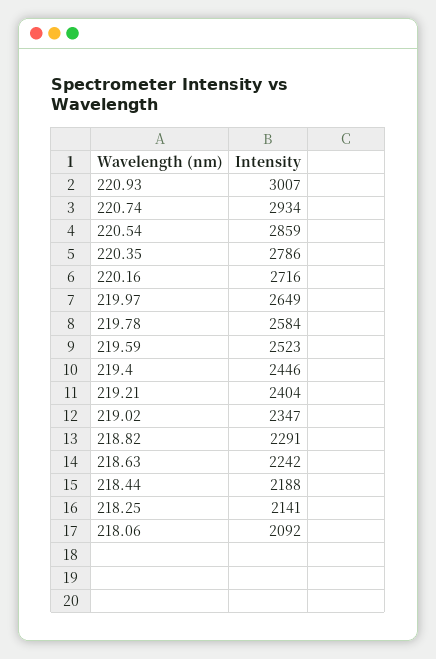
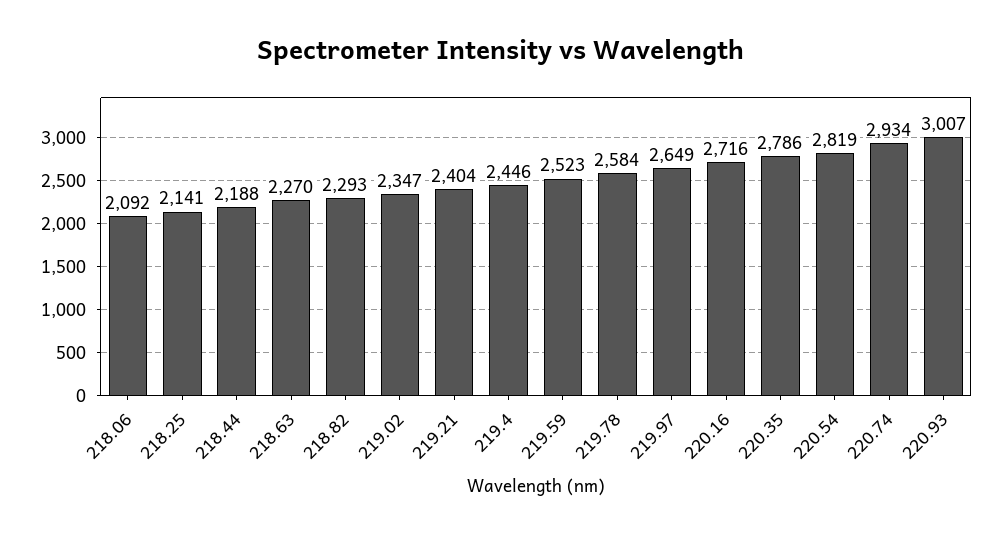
  {
    "220.93": 3007,
    "220.74": 2934,
-   "220.54": 2859,
+   "220.54": 2819,
    "220.35": 2786,
    "220.16": 2716,
    "219.97": 2649,
    "219.78": 2584,
    "219.59": 2523,
    "219.4": 2446,
    "219.21": 2404,
    "219.02": 2347,
-   "218.82": 2291,
+   "218.82": 2293,
-   "218.63": 2242,
+   "218.63": 2270,
    "218.44": 2188,
    "218.25": 2141,
    "218.06": 2092
  }

